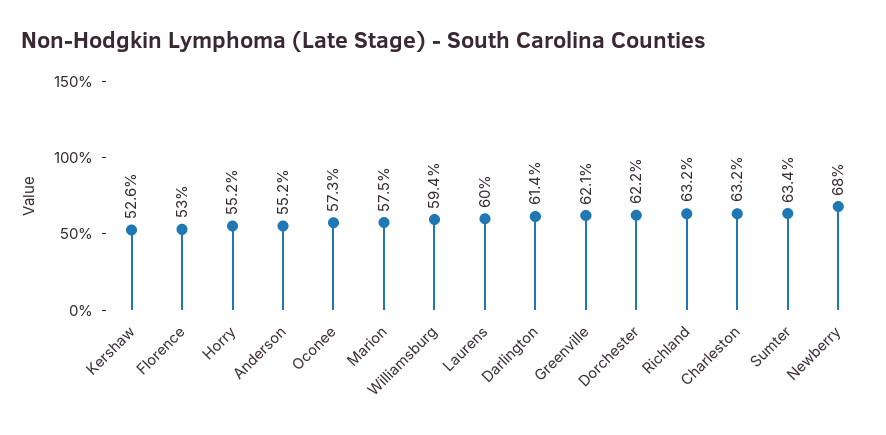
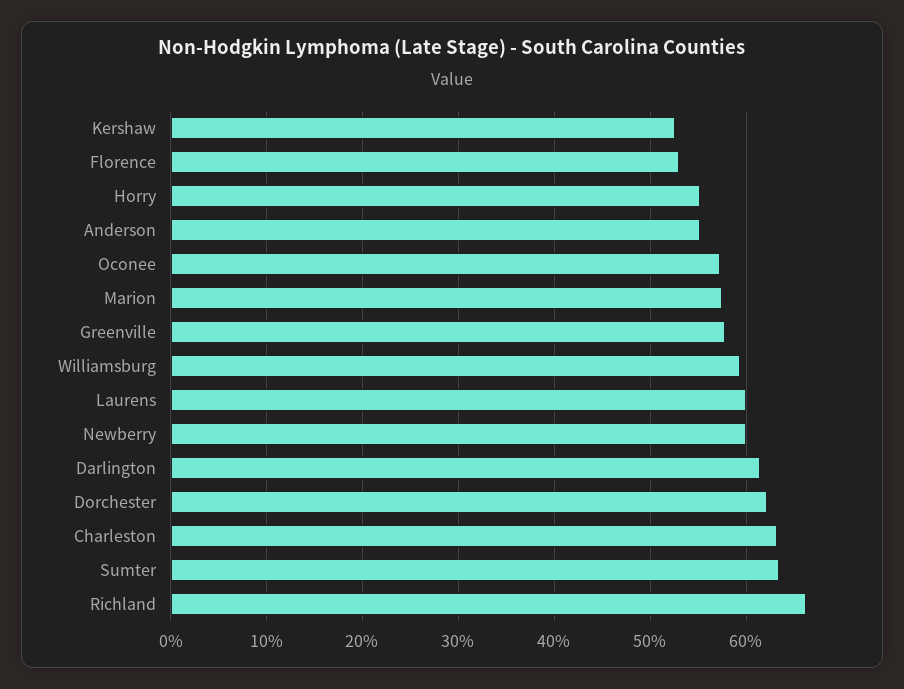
  {
    "Kershaw": 52.6,
    "Florence": 53,
    "Horry": 55.2,
    "Anderson": 55.2,
    "Oconee": 57.3,
    "Marion": 57.5,
    "Williamsburg": 59.4,
    "Laurens": 60,
    "Darlington": 61.4,
-   "Greenville": 62.1,
+   "Greenville": 58,
    "Dorchester": 62.2,
-   "Richland": 63.2,
+   "Richland": 66,
    "Charleston": 63.2,
    "Sumter": 63.4,
-   "Newberry": 68
+   "Newberry": 60
  }

